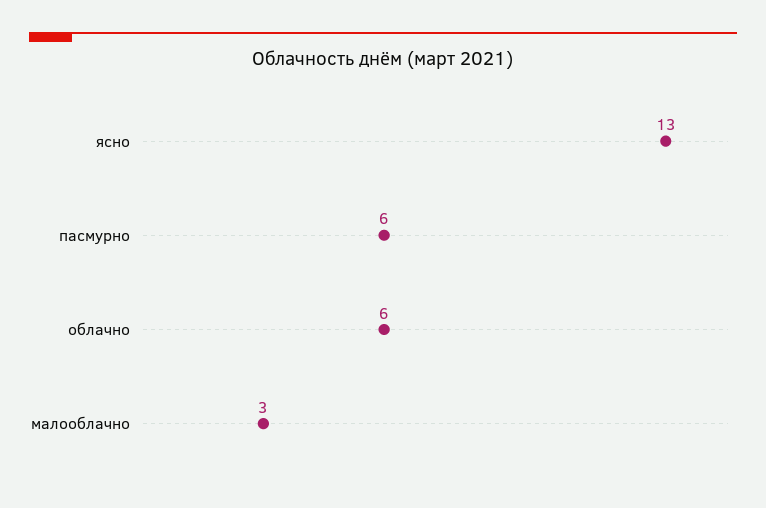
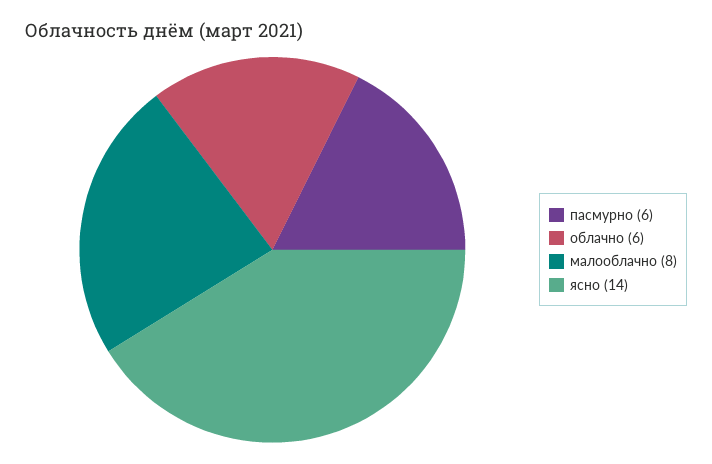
  {
-   "ясно": 13,
+   "ясно": 14,
    "пасмурно": 6,
    "облачно": 6,
-   "малооблачно": 3
+   "малооблачно": 8
  }

